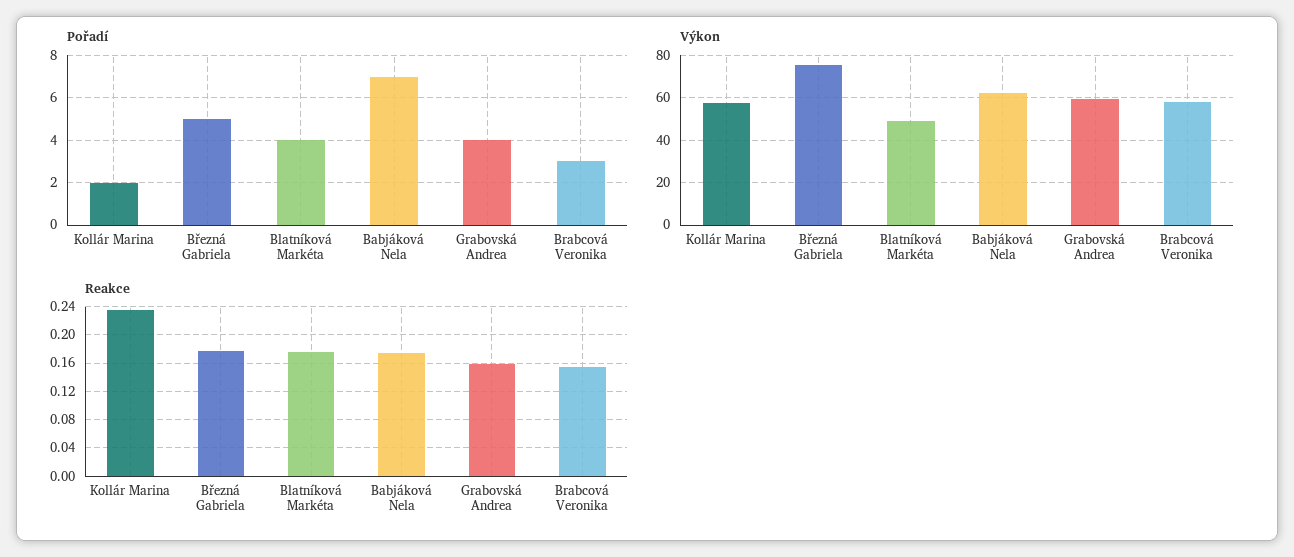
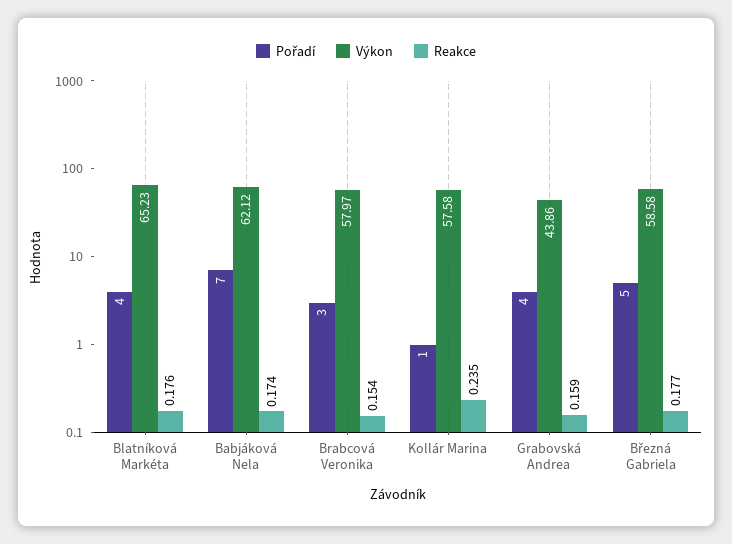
  {
    "Pořadí": {
-     "Kollár Marina": 2,
+     "Kollár Marina": 1,
      "Březná Gabriela": 5,
      "Blatníková Markéta": 4,
      "Babjáková Nela": 7,
      "Grabovská Andrea": 4,
      "Brabcová Veronika": 3
    },
    "Výkon": {
      "Kollár Marina": 57.58,
-     "Březná Gabriela": 75,
+     "Březná Gabriela": 58.58,
-     "Blatníková Markéta": 50,
+     "Blatníková Markéta": 65.23,
      "Babjáková Nela": 62.12,
-     "Grabovská Andrea": 60,
+     "Grabovská Andrea": 43.86,
      "Brabcová Veronika": 57.97
    },
    "Reakce": {
      "Kollár Marina": 0.235,
      "Březná Gabriela": 0.177,
      "Blatníková Markéta": 0.176,
      "Babjáková Nela": 0.174,
      "Grabovská Andrea": 0.159,
      "Brabcová Veronika": 0.154
    }
  }

